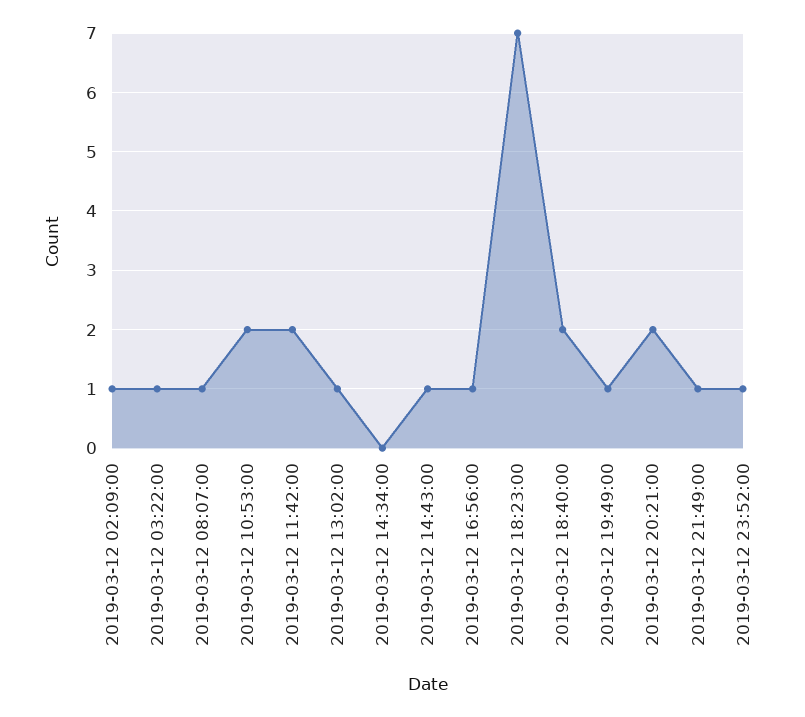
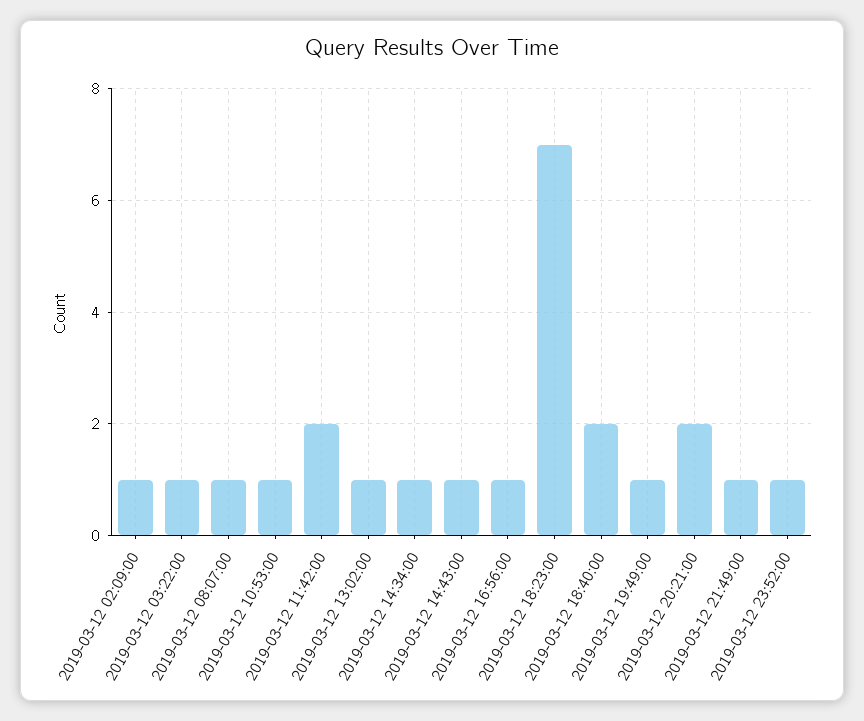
  {
    "2019-03-12 02:09:00": 1,
    "2019-03-12 03:22:00": 1,
    "2019-03-12 08:07:00": 1,
-   "2019-03-12 10:53:00": 2,
+   "2019-03-12 10:53:00": 1,
    "2019-03-12 11:42:00": 2,
    "2019-03-12 13:02:00": 1,
-   "2019-03-12 14:34:00": 0,
+   "2019-03-12 14:34:00": 1,
    "2019-03-12 14:43:00": 1,
    "2019-03-12 16:56:00": 1,
    "2019-03-12 18:23:00": 7,
    "2019-03-12 18:40:00": 2,
    "2019-03-12 19:49:00": 1,
    "2019-03-12 20:21:00": 2,
    "2019-03-12 21:49:00": 1,
    "2019-03-12 23:52:00": 1
  }

